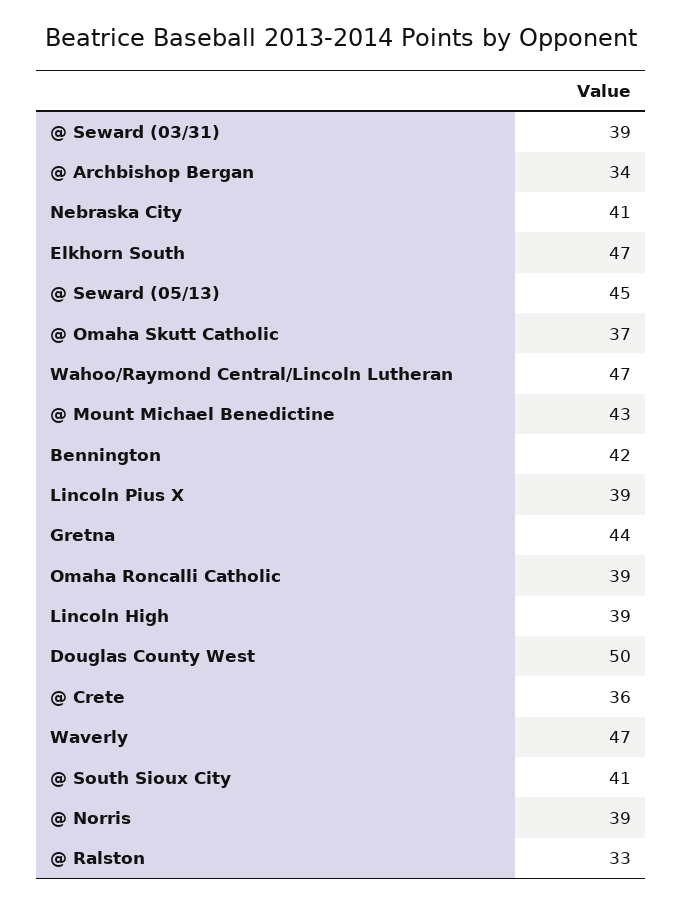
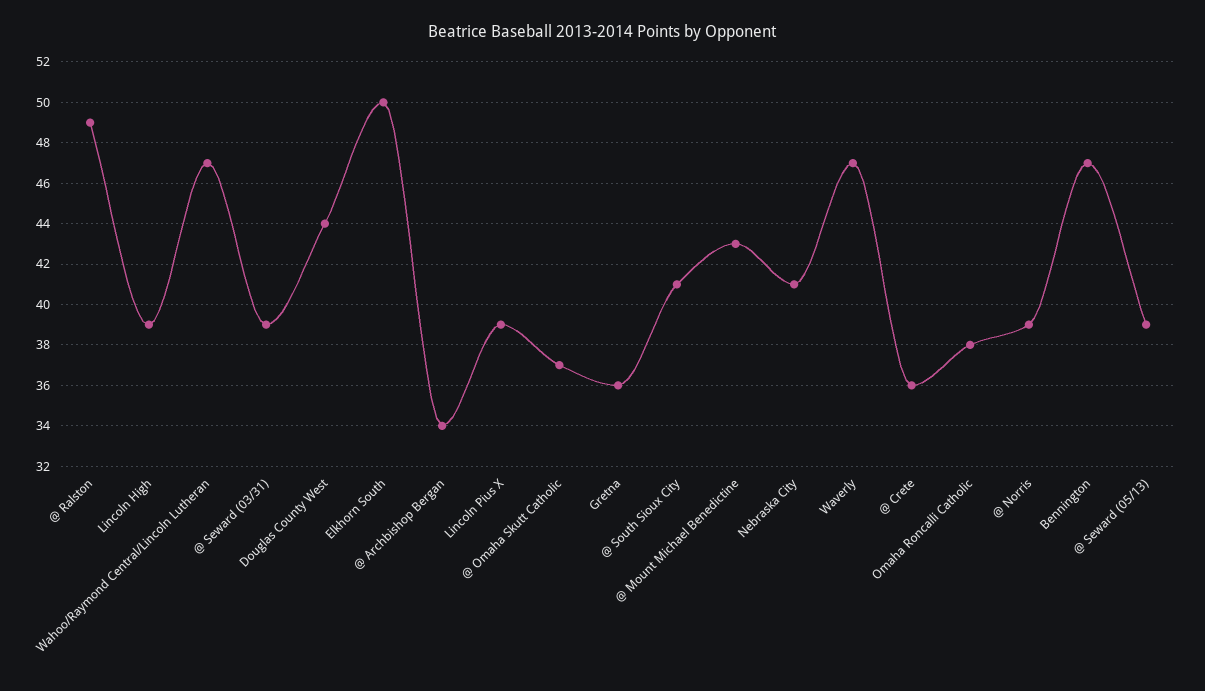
  {
    "@ Seward (03/31)": 39,
    "@ Archbishop Bergan": 34,
    "Nebraska City": 41,
-   "Elkhorn South": 47,
+   "Elkhorn South": 50,
-   "@ Seward (05/13)": 45,
+   "@ Seward (05/13)": 39,
    "@ Omaha Skutt Catholic": 37,
    "Wahoo/Raymond Central/Lincoln Lutheran": 47,
    "@ Mount Michael Benedictine": 43,
-   "Bennington": 42,
+   "Bennington": 47,
    "Lincoln Pius X": 39,
-   "Gretna": 44,
+   "Gretna": 36,
-   "Omaha Roncalli Catholic": 39,
+   "Omaha Roncalli Catholic": 38,
    "Lincoln High": 39,
-   "Douglas County West": 50,
+   "Douglas County West": 44,
    "@ Crete": 36,
    "Waverly": 47,
    "@ South Sioux City": 41,
    "@ Norris": 39,
-   "@ Ralston": 33
+   "@ Ralston": 49
  }

